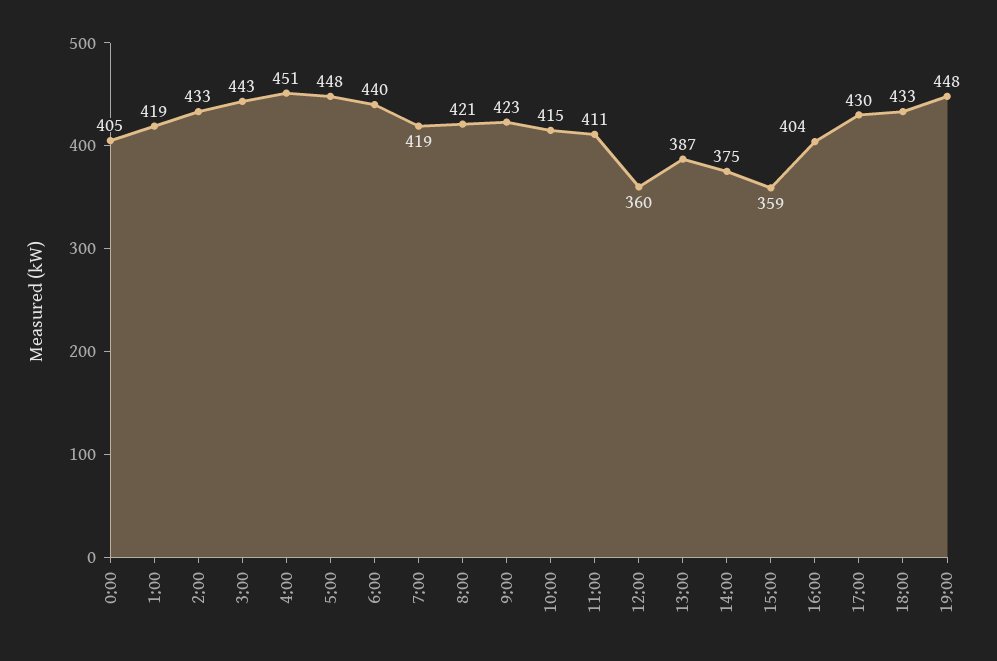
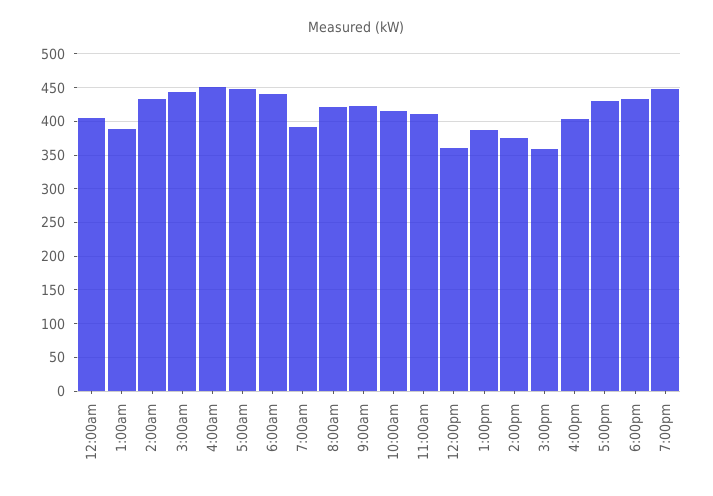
  {
    "0:00": 405,
-   "1:00": 419,
+   "1:00": 390,
    "2:00": 433,
    "3:00": 443,
    "4:00": 451,
    "5:00": 448,
    "6:00": 440,
-   "7:00": 419,
+   "7:00": 390,
    "8:00": 421,
    "9:00": 423,
    "10:00": 415,
    "11:00": 411,
    "12:00": 360,
    "13:00": 387,
    "14:00": 375,
    "15:00": 359,
    "16:00": 404,
    "17:00": 430,
    "18:00": 433,
    "19:00": 448
  }

